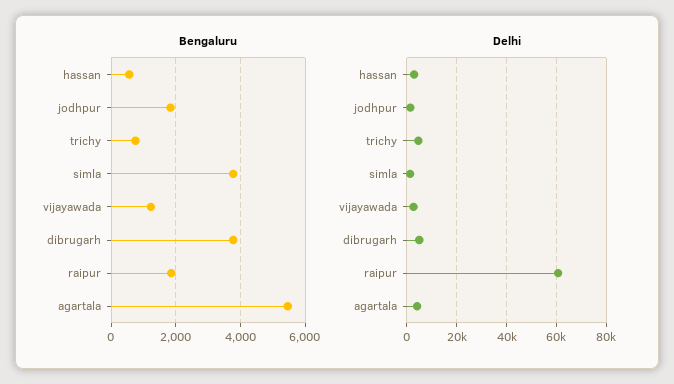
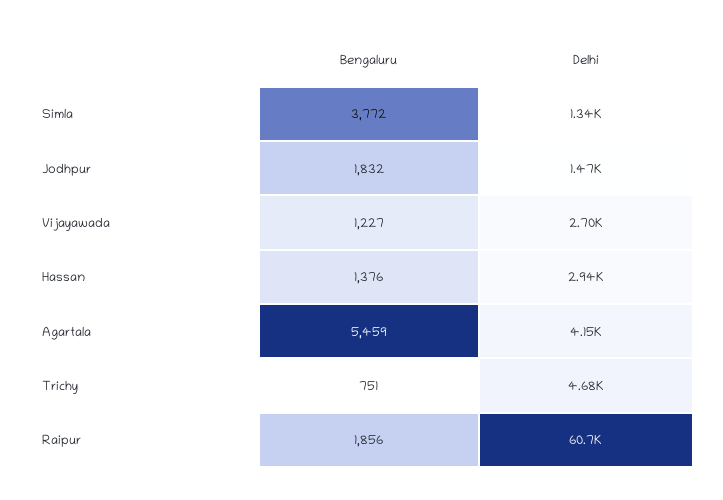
  {
    "Bengaluru": {
-     "hassan": 600,
+     "hassan": 1376,
      "jodhpur": 1832,
      "trichy": 751,
      "simla": 3772,
      "vijayawada": 1227,
-     "dibrugarh": 3800,
      "raipur": 1856,
      "agartala": 5459
    },
    "Delhi": {
      "hassan": 2940,
      "jodhpur": 1470,
      "trichy": 4680,
      "simla": 1340,
      "vijayawada": 2700,
-     "dibrugarh": 5000,
      "raipur": 60700,
      "agartala": 4150
    }
  }

